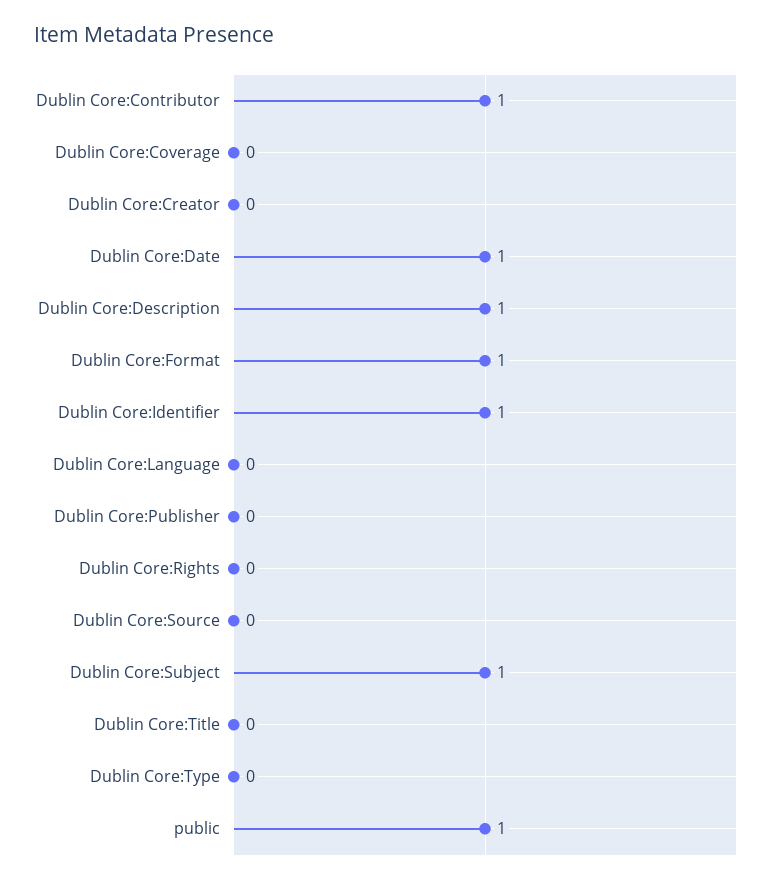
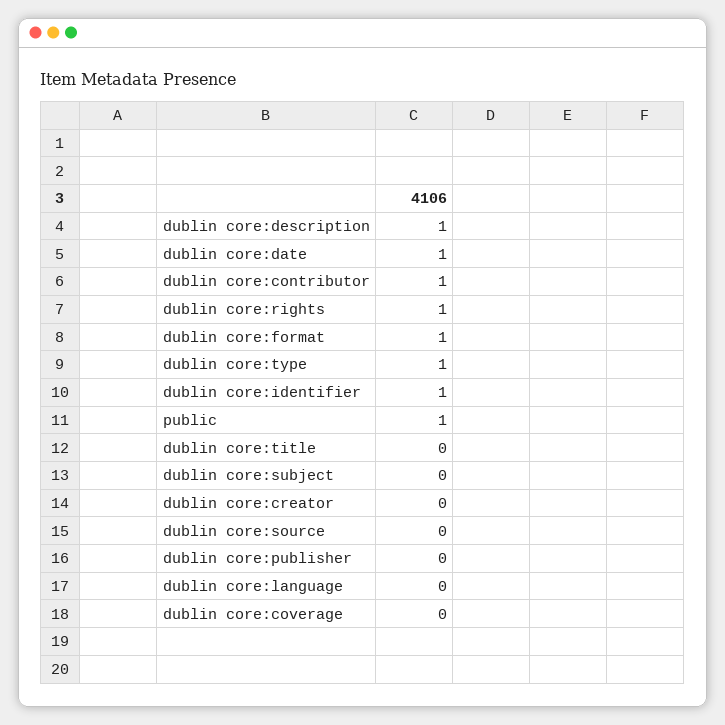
  {
    "Dublin Core:Contributor": 1,
    "Dublin Core:Coverage": 0,
    "Dublin Core:Creator": 0,
    "Dublin Core:Date": 1,
    "Dublin Core:Description": 1,
    "Dublin Core:Format": 1,
    "Dublin Core:Identifier": 1,
    "Dublin Core:Language": 0,
    "Dublin Core:Publisher": 0,
-   "Dublin Core:Rights": 0,
+   "Dublin Core:Rights": 1,
    "Dublin Core:Source": 0,
-   "Dublin Core:Subject": 1,
+   "Dublin Core:Subject": 0,
    "Dublin Core:Title": 0,
-   "Dublin Core:Type": 0,
+   "Dublin Core:Type": 1,
    "public": 1
  }

